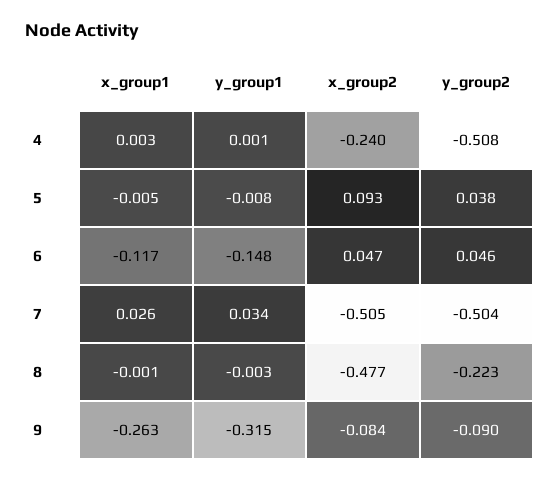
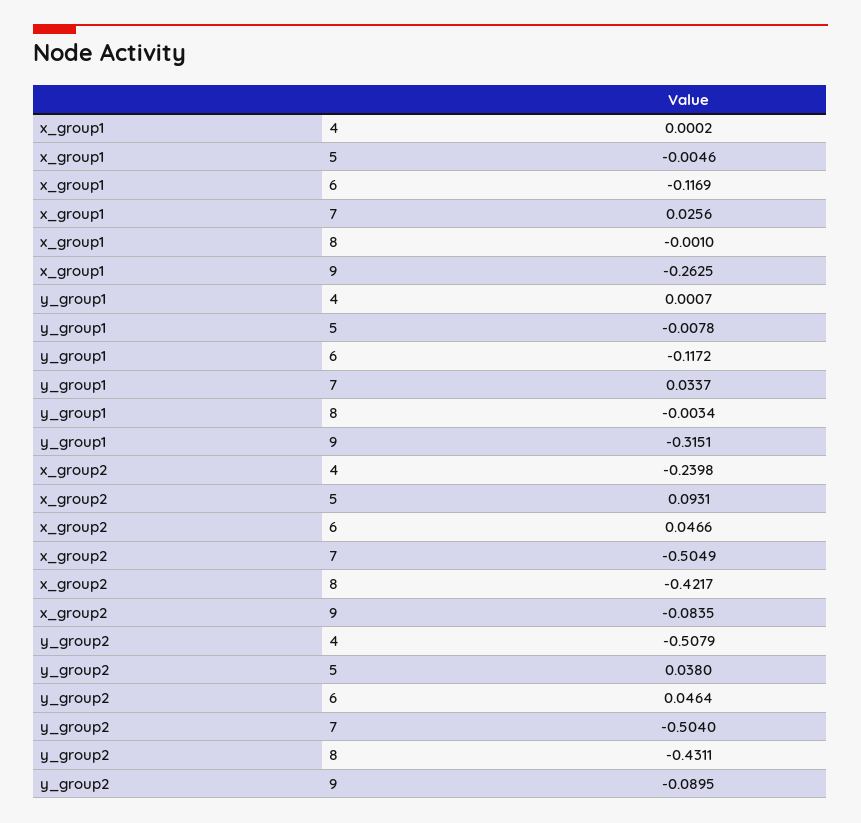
  {
    "x_group1": {
-     "4": 0.003,
+     "4": 0.0002,
      "5": -0.0046,
      "6": -0.1169,
      "7": 0.0256,
      "8": -0.001,
      "9": -0.2625
    },
    "y_group1": {
      "4": 0.0007,
      "5": -0.0078,
-     "6": -0.148,
+     "6": -0.1172,
      "7": 0.0337,
      "8": -0.0034,
      "9": -0.3151
    },
    "x_group2": {
      "4": -0.2398,
      "5": 0.0931,
      "6": 0.0466,
      "7": -0.5049,
-     "8": -0.477,
+     "8": -0.4217,
      "9": -0.0835
    },
    "y_group2": {
      "4": -0.5079,
      "5": 0.038,
      "6": 0.0464,
      "7": -0.504,
-     "8": -0.223,
+     "8": -0.4311,
      "9": -0.0895
    }
  }

